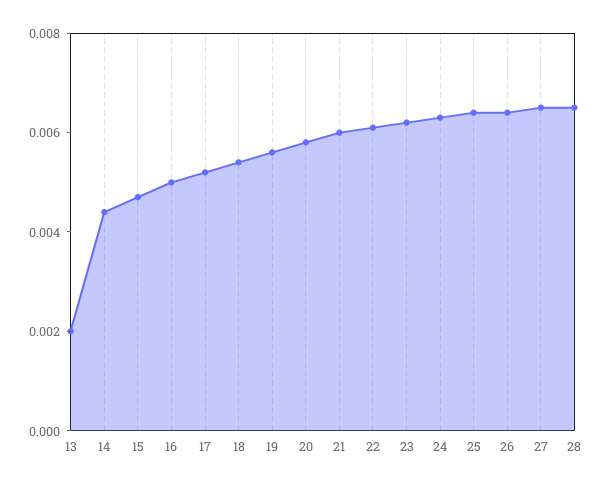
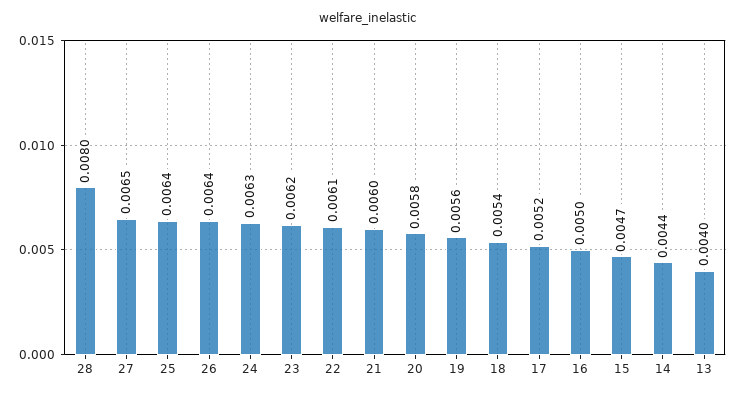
  {
-   "13": 0.002,
+   "13": 0.004,
    "14": 0.0044,
    "15": 0.0047,
    "16": 0.005,
    "17": 0.0052,
    "18": 0.0054,
    "19": 0.0056,
    "20": 0.0058,
    "21": 0.006,
    "22": 0.0061,
    "23": 0.0062,
    "24": 0.0063,
    "25": 0.0064,
    "26": 0.0064,
    "27": 0.0065,
-   "28": 0.0065
+   "28": 0.008
  }

